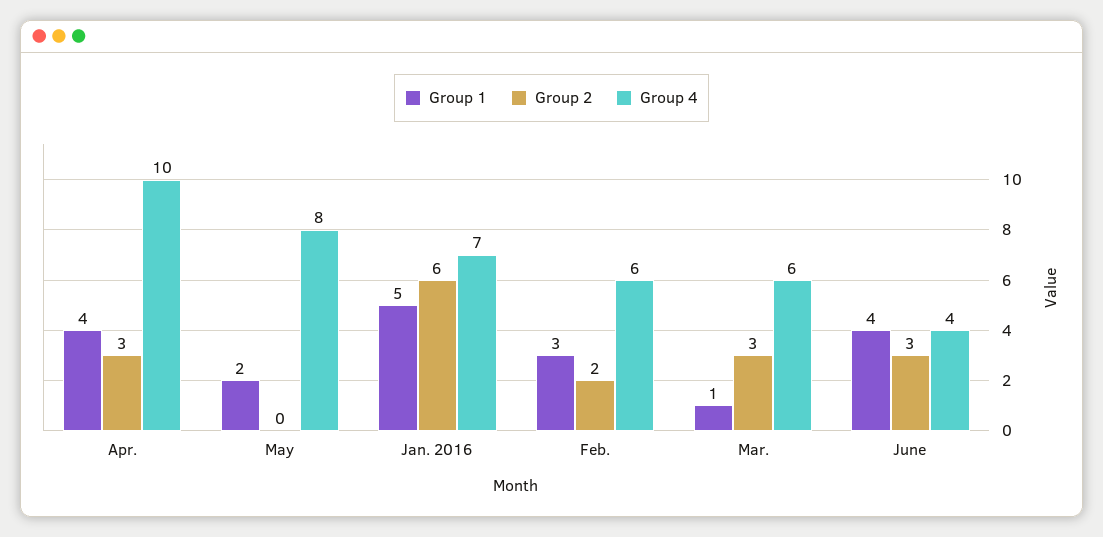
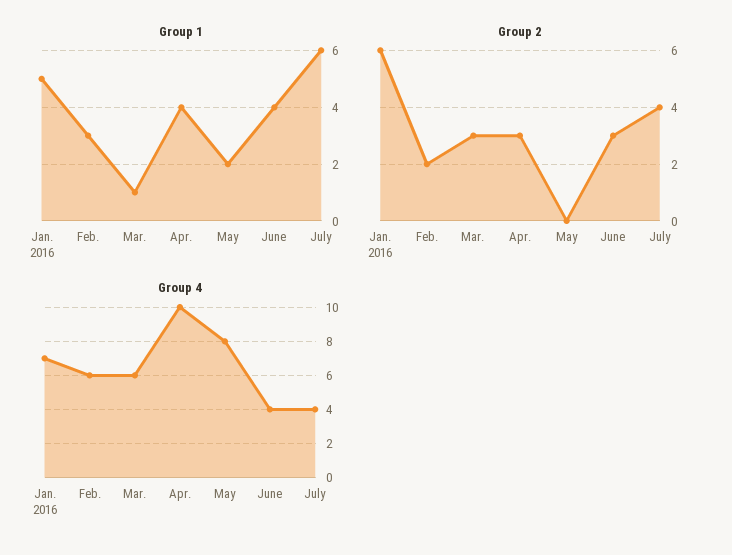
  {
    "Group 1": {
      "Apr.": 4,
      "May": 2,
      "Jan. 2016": 5,
      "Feb.": 3,
      "Mar.": 1,
-     "June": 4
+     "June": 4,
+     "July": 6
    },
    "Group 2": {
      "Apr.": 3,
      "May": 0,
      "Jan. 2016": 6,
      "Feb.": 2,
      "Mar.": 3,
-     "June": 3
+     "June": 3,
+     "July": 4
    },
    "Group 4": {
      "Apr.": 10,
      "May": 8,
      "Jan. 2016": 7,
      "Feb.": 6,
      "Mar.": 6,
-     "June": 4
+     "June": 4,
+     "July": 4
    }
  }

